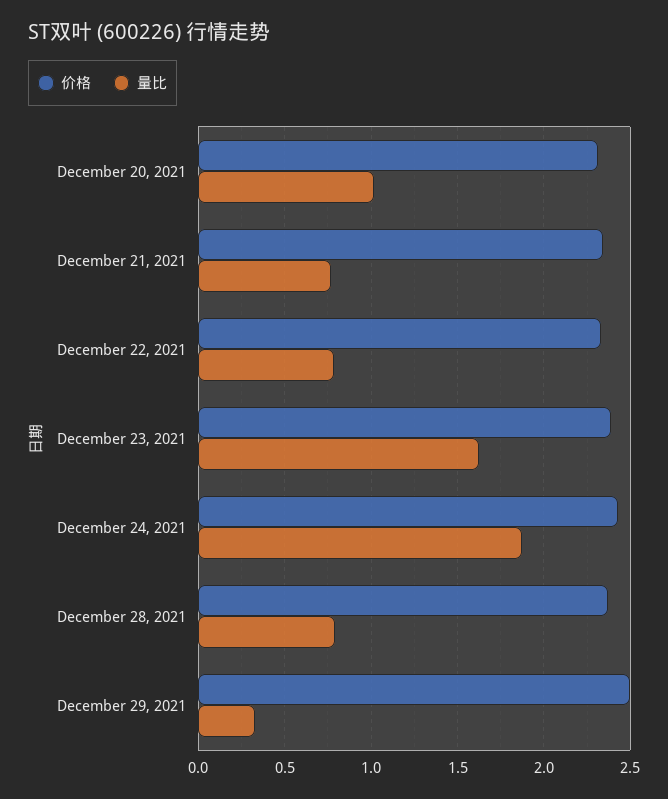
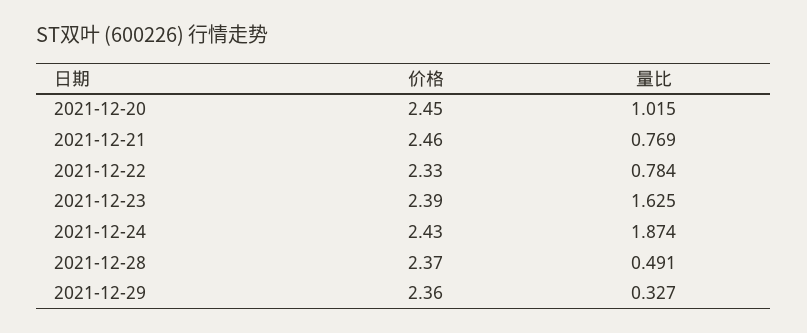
  {
    "价格": {
-     "December 20, 2021": 2.3,
+     "December 20, 2021": 2.45,
-     "December 21, 2021": 2.35,
+     "December 21, 2021": 2.46,
      "December 22, 2021": 2.33,
      "December 23, 2021": 2.39,
      "December 24, 2021": 2.43,
      "December 28, 2021": 2.37,
-     "December 29, 2021": 2.5
+     "December 29, 2021": 2.36
    },
    "量比": {
      "December 20, 2021": 1.015,
      "December 21, 2021": 0.769,
      "December 22, 2021": 0.784,
      "December 23, 2021": 1.625,
      "December 24, 2021": 1.874,
-     "December 28, 2021": 0.8,
+     "December 28, 2021": 0.491,
      "December 29, 2021": 0.327
    }
  }

